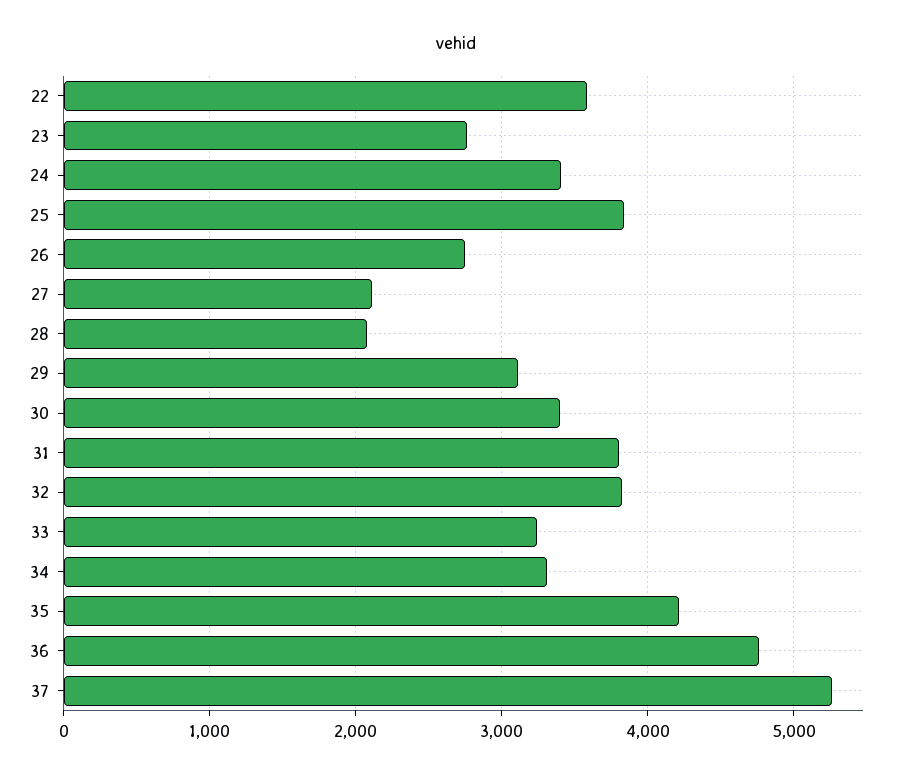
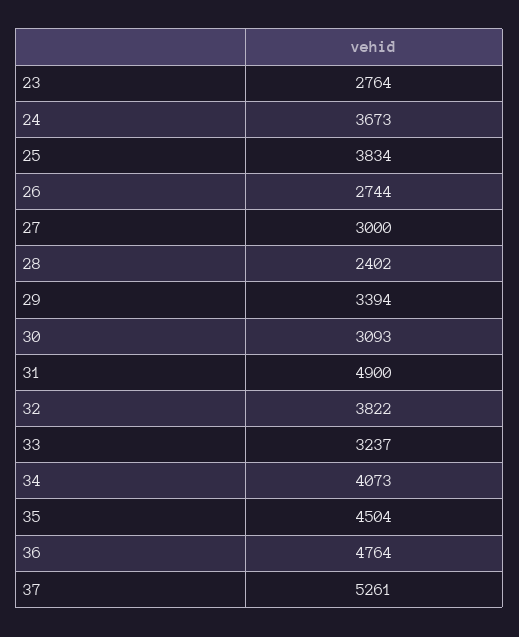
  {
-   "22": 3600,
    "23": 2764,
-   "24": 3400,
+   "24": 3673,
    "25": 3834,
    "26": 2744,
-   "27": 2100,
+   "27": 3000,
-   "28": 2100,
+   "28": 2402,
-   "29": 3100,
+   "29": 3394,
-   "30": 3400,
+   "30": 3093,
-   "31": 3800,
+   "31": 4900,
    "32": 3822,
    "33": 3237,
-   "34": 3300,
+   "34": 4073,
-   "35": 4200,
+   "35": 4504,
    "36": 4764,
    "37": 5261
  }

